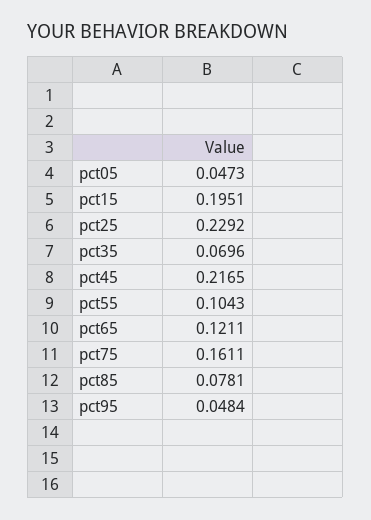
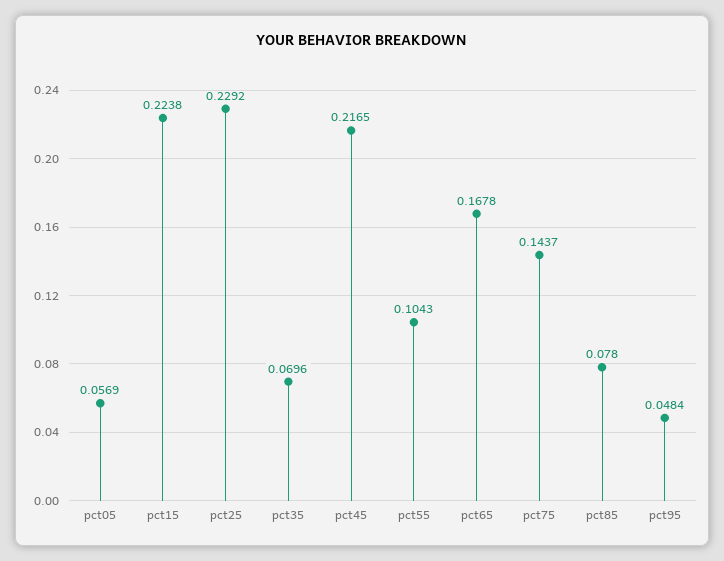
  {
-   "pct05": 0.0473,
+   "pct05": 0.0569,
-   "pct15": 0.1951,
+   "pct15": 0.2238,
    "pct25": 0.2292,
    "pct35": 0.0696,
    "pct45": 0.2165,
    "pct55": 0.1043,
-   "pct65": 0.1211,
+   "pct65": 0.1678,
-   "pct75": 0.1611,
+   "pct75": 0.1437,
-   "pct85": 0.0781,
+   "pct85": 0.078,
    "pct95": 0.0484
  }

